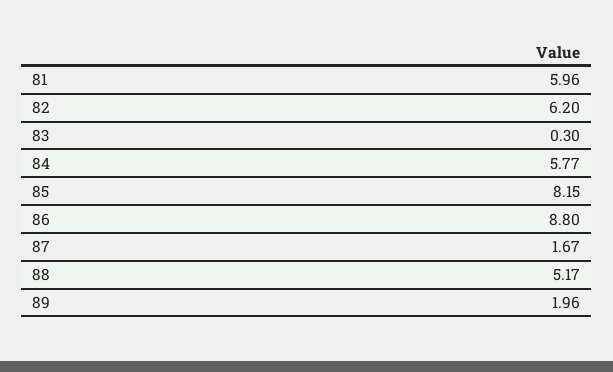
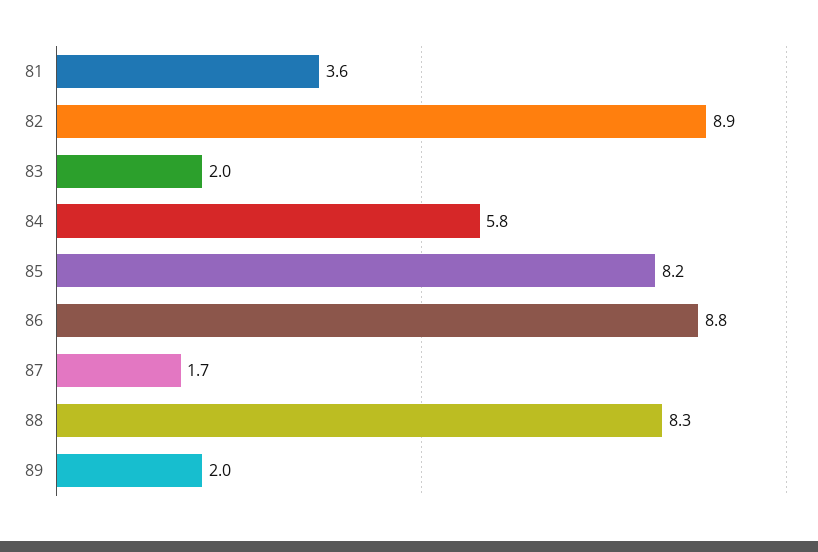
  {
-   "81": 5.96,
+   "81": 3.6,
-   "82": 6.2,
+   "82": 8.9,
-   "83": 0.3,
+   "83": 2,
    "84": 5.77,
    "85": 8.15,
    "86": 8.8,
    "87": 1.67,
-   "88": 5.17,
+   "88": 8.3,
    "89": 1.96
  }

